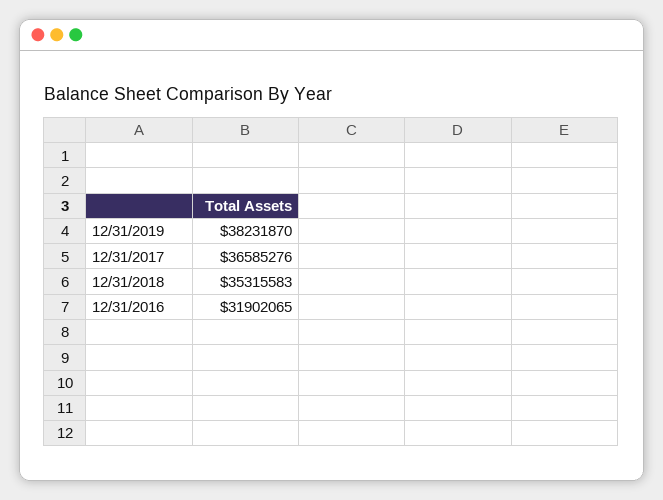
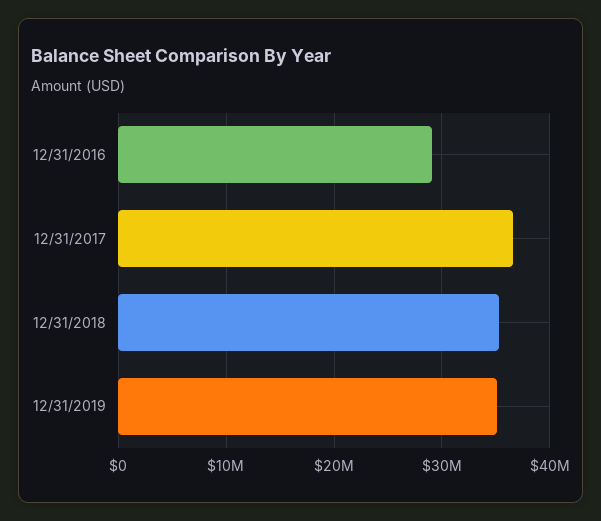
  {
-   "12/31/2019": 38231870,
+   "12/31/2019": 35000000,
    "12/31/2017": 36585276,
    "12/31/2018": 35315583,
-   "12/31/2016": 31902065
+   "12/31/2016": 29000000
  }

